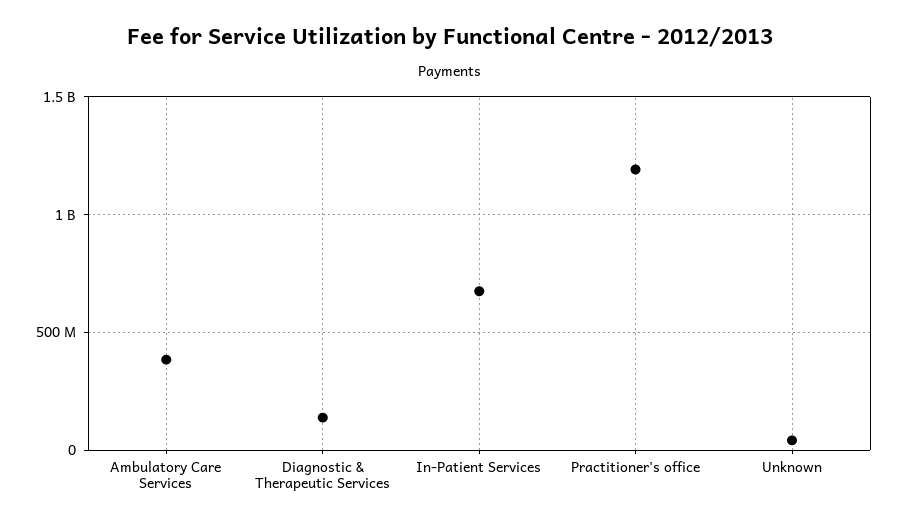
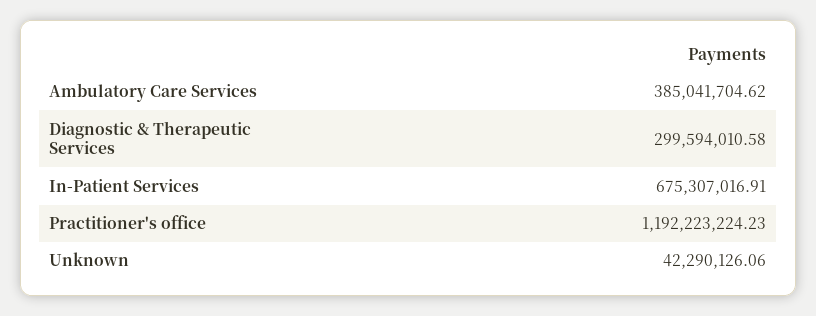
  {
    "Ambulatory Care Services": 385041704.62,
-   "Diagnostic & Therapeutic Services": 150000000,
+   "Diagnostic & Therapeutic Services": 299594010.58,
    "In-Patient Services": 675307016.91,
    "Practitioner's office": 1192223224.23,
    "Unknown": 42290126.06
  }

